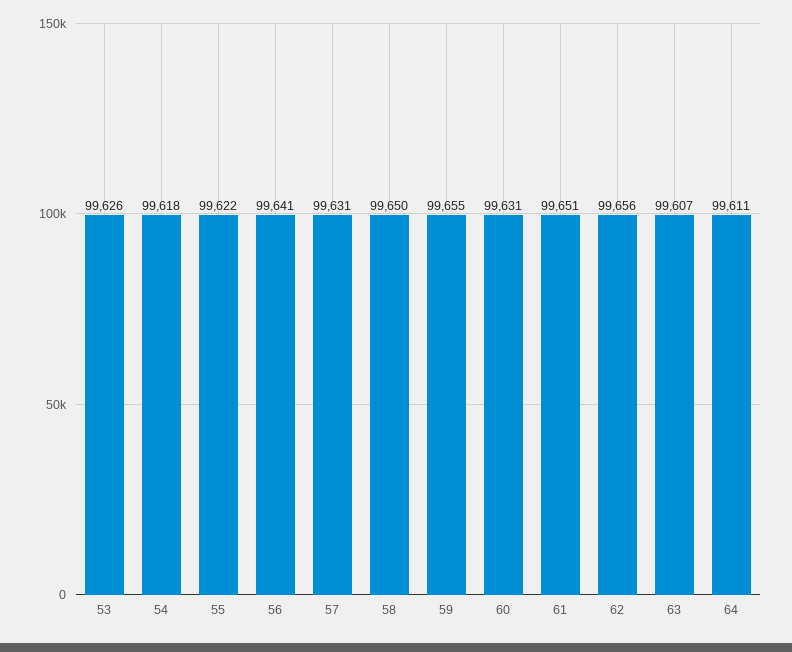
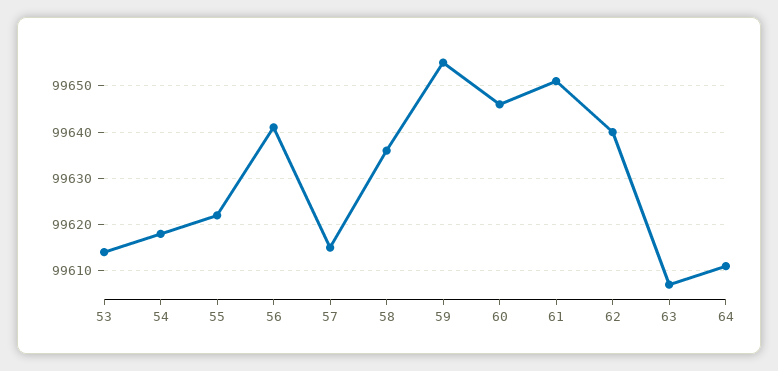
  {
-   "53": 99626,
+   "53": 99615,
    "54": 99618,
    "55": 99622,
    "56": 99641,
-   "57": 99631,
+   "57": 99615,
-   "58": 99650,
+   "58": 99635,
    "59": 99655,
-   "60": 99631,
+   "60": 99645,
    "61": 99651,
-   "62": 99656,
+   "62": 99640,
    "63": 99607,
    "64": 99611
  }

